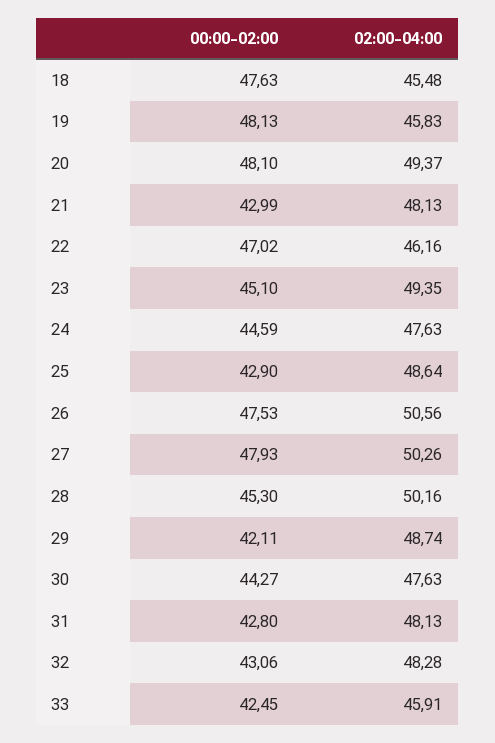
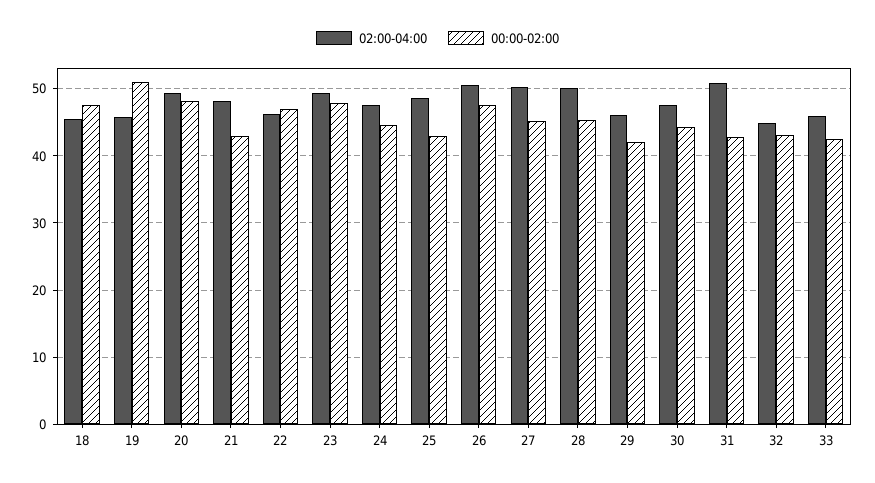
  {
    "00:00-02:00": {
      "18": 47.63,
-     "19": 48.13,
+     "19": 51,
      "20": 48.1,
      "21": 42.99,
      "22": 47.02,
-     "23": 45.1,
+     "23": 48,
      "24": 44.59,
      "25": 42.9,
      "26": 47.53,
-     "27": 47.93,
+     "27": 45,
      "28": 45.3,
      "29": 42.11,
      "30": 44.27,
      "31": 42.8,
      "32": 43.06,
      "33": 42.45
    },
    "02:00-04:00": {
      "18": 45.48,
      "19": 45.83,
      "20": 49.37,
      "21": 48.13,
      "22": 46.16,
      "23": 49.35,
      "24": 47.63,
      "25": 48.64,
      "26": 50.56,
      "27": 50.26,
      "28": 50.16,
-     "29": 48.74,
+     "29": 46,
      "30": 47.63,
-     "31": 48.13,
+     "31": 51,
-     "32": 48.28,
+     "32": 45,
      "33": 45.91
    }
  }

